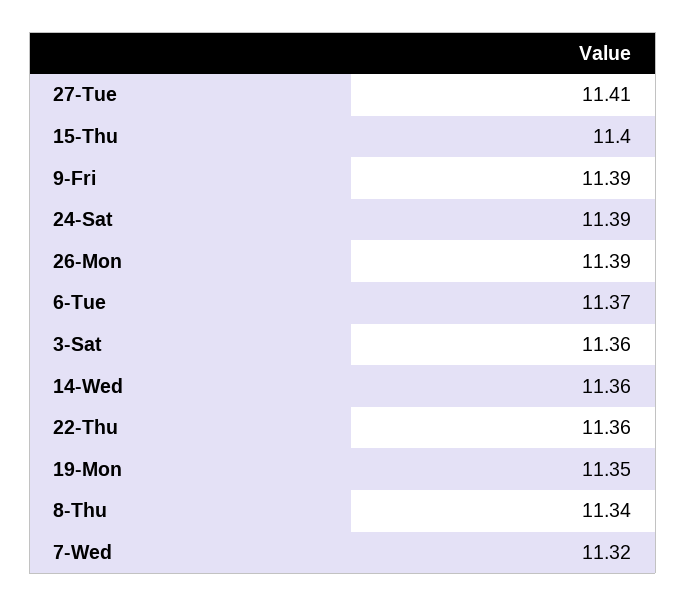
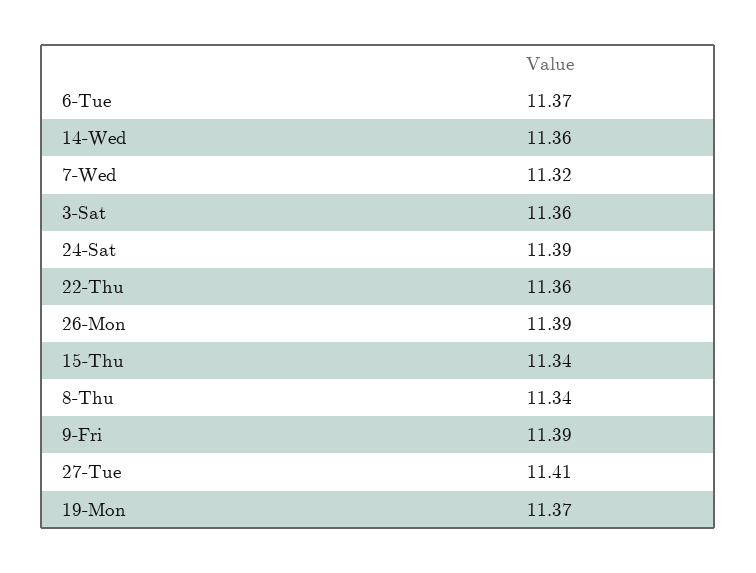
  {
    "27-Tue": 11.41,
-   "15-Thu": 11.4,
+   "15-Thu": 11.34,
    "9-Fri": 11.39,
    "24-Sat": 11.39,
    "26-Mon": 11.39,
    "6-Tue": 11.37,
    "3-Sat": 11.36,
    "14-Wed": 11.36,
    "22-Thu": 11.36,
-   "19-Mon": 11.35,
+   "19-Mon": 11.37,
    "8-Thu": 11.34,
    "7-Wed": 11.32
  }

